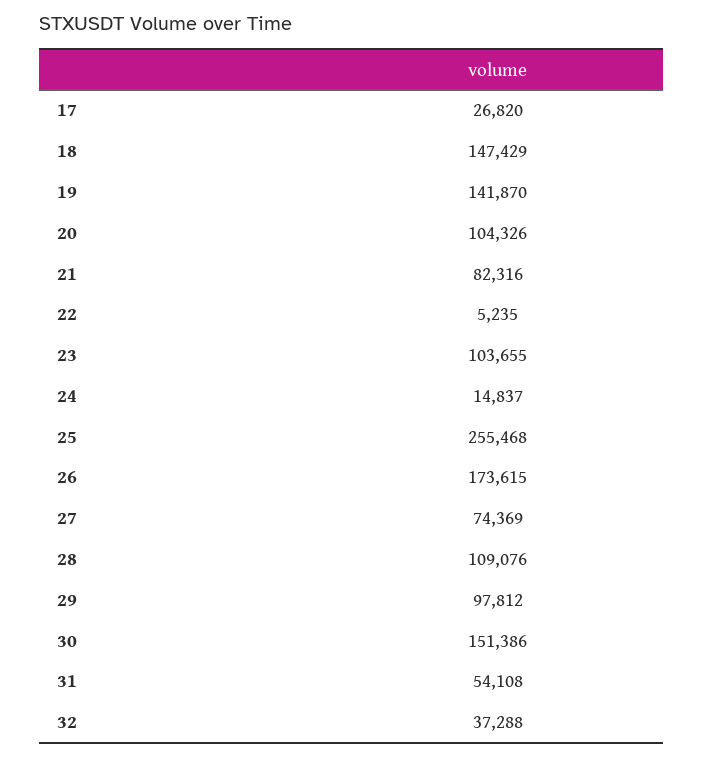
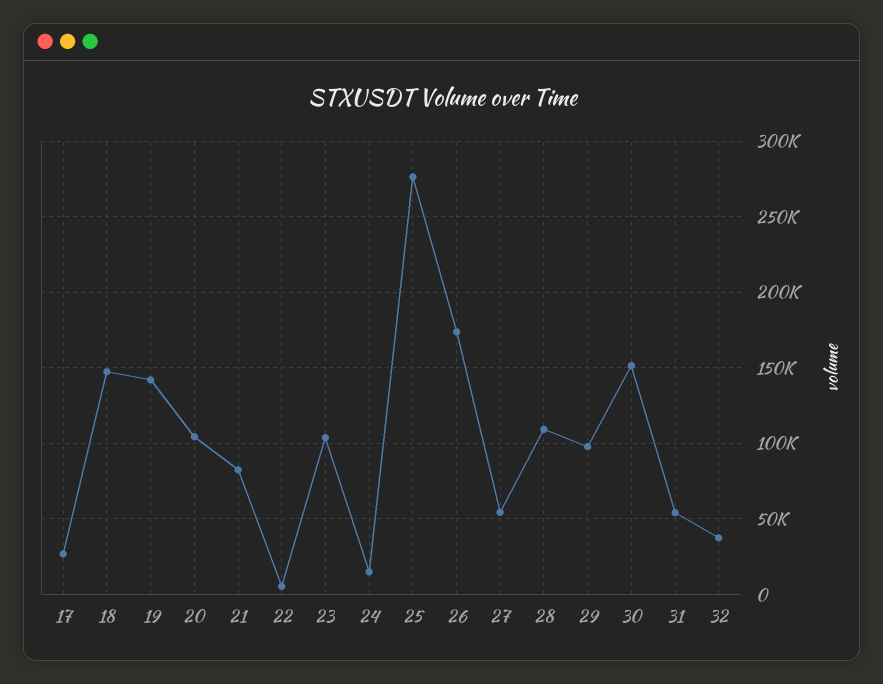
  {
    "17": 26820,
    "18": 147429,
    "19": 141870,
    "20": 104326,
    "21": 82316,
    "22": 5235,
    "23": 103655,
    "24": 14837,
-   "25": 255468,
+   "25": 275000,
    "26": 173615,
-   "27": 74369,
+   "27": 55000,
    "28": 109076,
    "29": 97812,
    "30": 151386,
    "31": 54108,
    "32": 37288
  }

